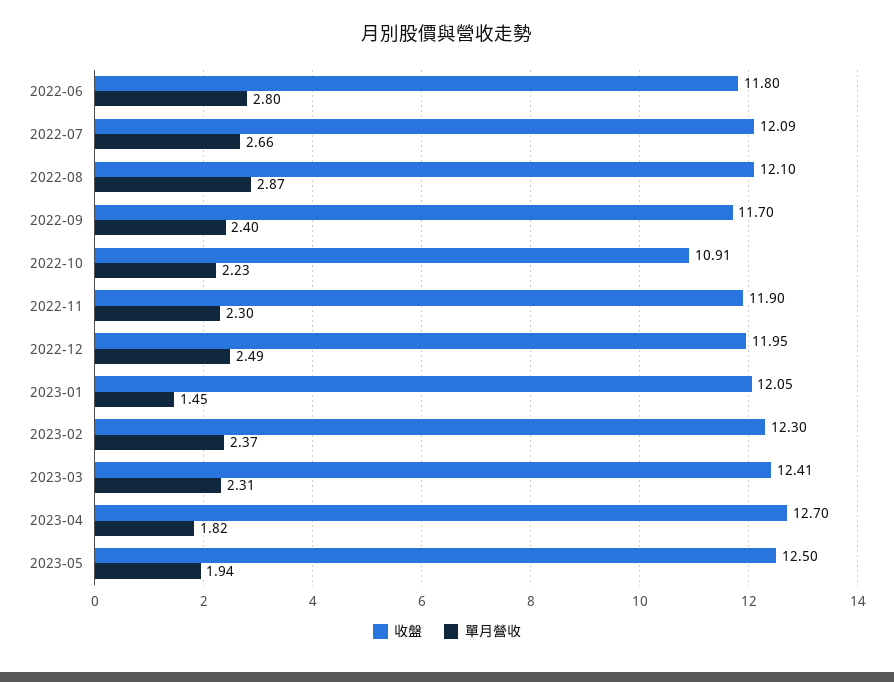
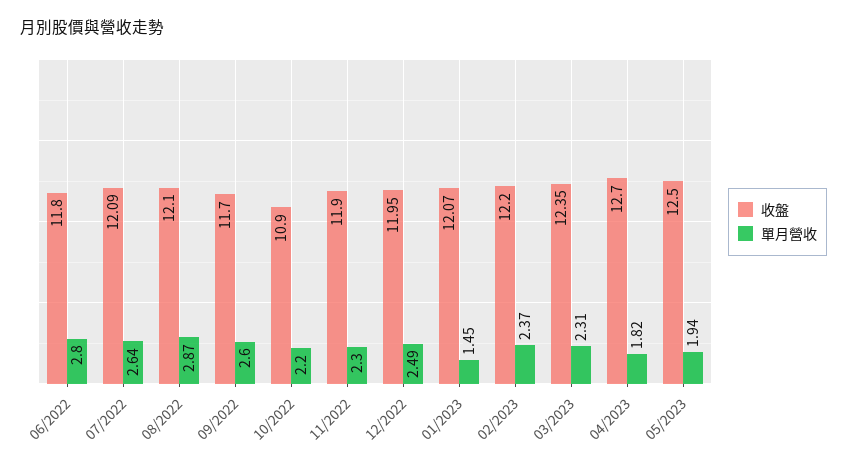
  {
    "收盤": {
      "2022-06": 11.8,
      "2022-07": 12.09,
      "2022-08": 12.1,
      "2022-09": 11.7,
-     "2022-10": 10.91,
+     "2022-10": 10.9,
      "2022-11": 11.9,
      "2022-12": 11.95,
-     "2023-01": 12.05,
+     "2023-01": 12.07,
-     "2023-02": 12.3,
+     "2023-02": 12.2,
-     "2023-03": 12.41,
+     "2023-03": 12.35,
      "2023-04": 12.7,
      "2023-05": 12.5
    },
    "單月營收": {
      "2022-06": 2.8,
-     "2022-07": 2.66,
+     "2022-07": 2.64,
      "2022-08": 2.87,
-     "2022-09": 2.4,
+     "2022-09": 2.6,
-     "2022-10": 2.23,
+     "2022-10": 2.2,
      "2022-11": 2.3,
      "2022-12": 2.49,
      "2023-01": 1.45,
      "2023-02": 2.37,
      "2023-03": 2.31,
      "2023-04": 1.82,
      "2023-05": 1.94
    }
  }

